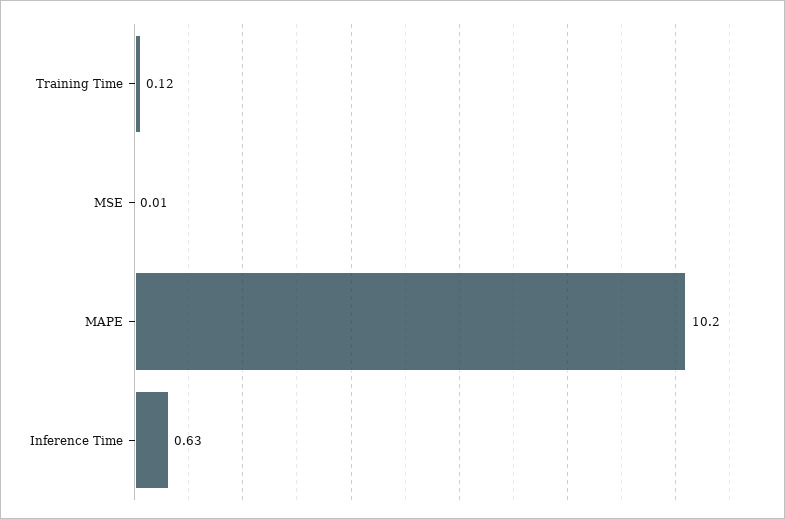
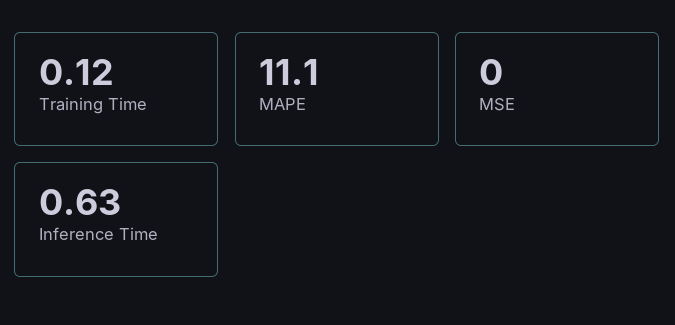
  {
    "Training Time": 0.12,
-   "MSE": 0.01,
+   "MSE": 0,
-   "MAPE": 10.2,
+   "MAPE": 11.1,
    "Inference Time": 0.63
  }

